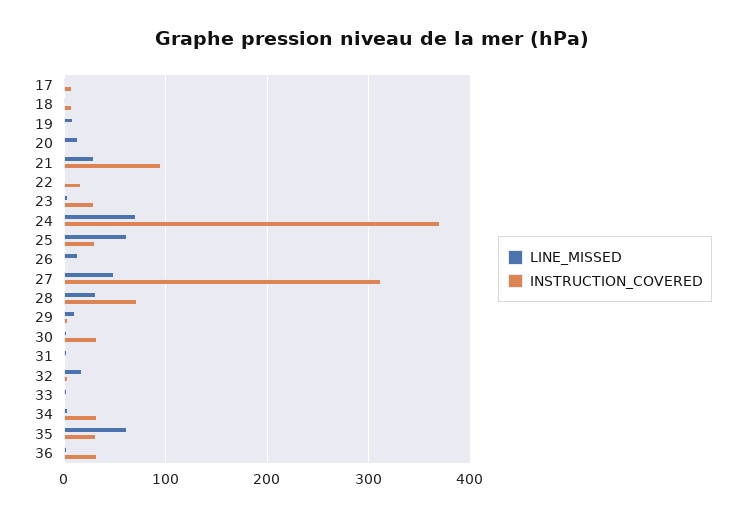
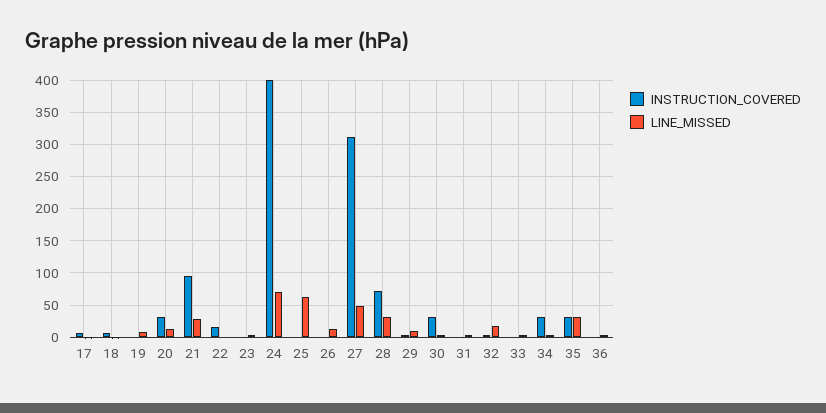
  {
    "LINE_MISSED": {
      "17": 0,
      "18": 0,
      "19": 10,
      "20": 10,
      "21": 30,
      "22": 0,
      "23": 0,
      "24": 70,
      "25": 60,
      "26": 10,
      "27": 50,
      "28": 30,
      "29": 10,
      "30": 0,
      "31": 0,
      "32": 20,
      "33": 0,
      "34": 0,
-     "35": 60,
+     "35": 30,
      "36": 0
    },
    "INSTRUCTION_COVERED": {
      "17": 10,
      "18": 10,
      "19": 0,
-     "20": 0,
+     "20": 30,
      "21": 100,
      "22": 20,
-     "23": 30,
+     "23": 0,
-     "24": 370,
+     "24": 400,
-     "25": 30,
+     "25": 0,
      "26": 0,
      "27": 310,
      "28": 70,
      "29": 0,
      "30": 30,
      "31": 0,
      "32": 0,
      "33": 0,
      "34": 30,
      "35": 30,
-     "36": 30
+     "36": 0
    }
  }

